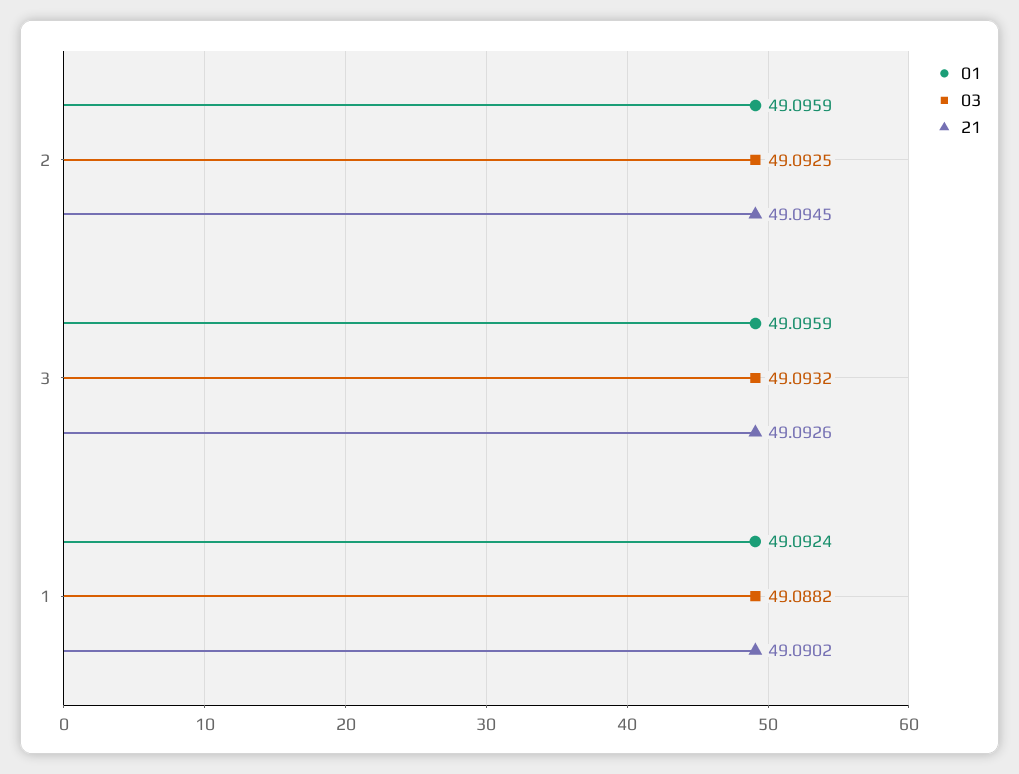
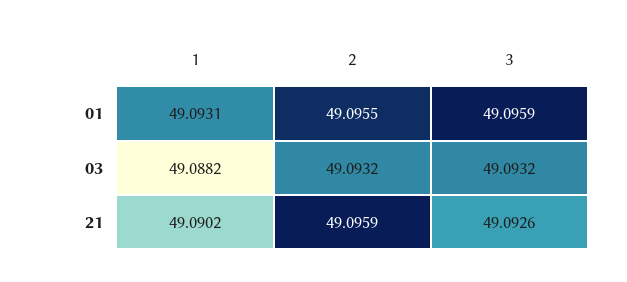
  {
    "01": {
-     "2": 49.0959,
+     "2": 49.0955,
      "3": 49.0959,
-     "1": 49.0924
+     "1": 49.0931
    },
    "03": {
-     "2": 49.0925,
+     "2": 49.0932,
      "3": 49.0932,
      "1": 49.0882
    },
    "21": {
-     "2": 49.0945,
+     "2": 49.0959,
      "3": 49.0926,
      "1": 49.0902
    }
  }

